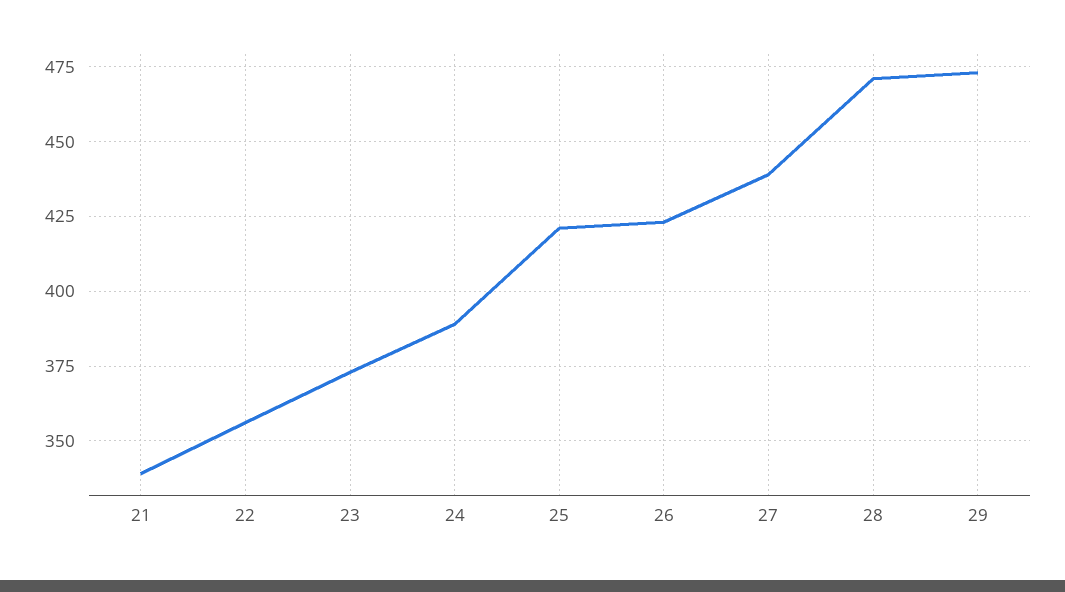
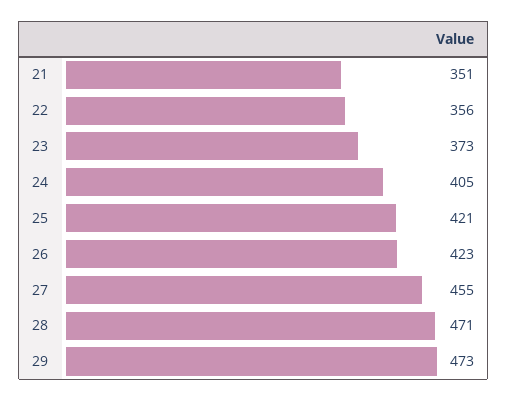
  {
-   "21": 340,
+   "21": 351,
    "22": 356,
    "23": 373,
-   "24": 390,
+   "24": 405,
    "25": 421,
    "26": 423,
-   "27": 440,
+   "27": 455,
    "28": 471,
    "29": 473
  }

